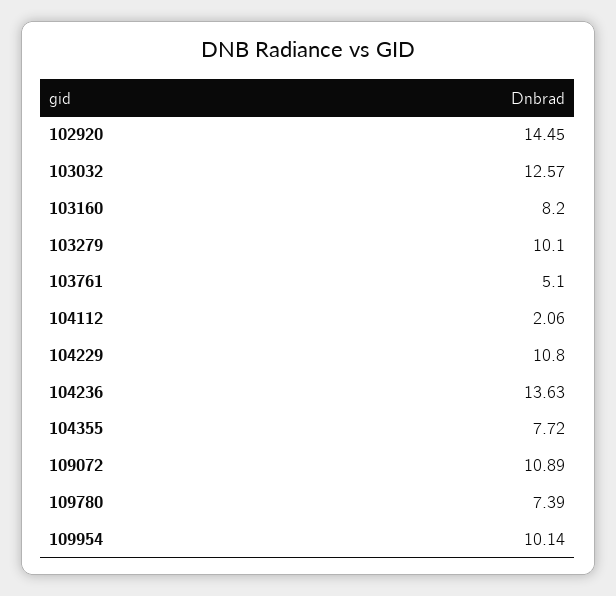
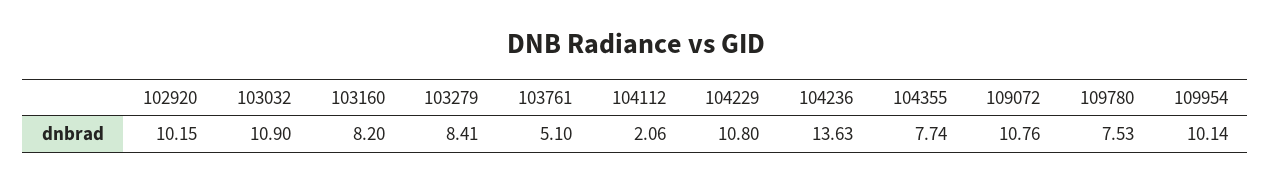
  {
-   "102920": 14.45,
+   "102920": 10.15,
-   "103032": 12.57,
+   "103032": 10.9,
    "103160": 8.2,
-   "103279": 10.1,
+   "103279": 8.41,
    "103761": 5.1,
    "104112": 2.06,
    "104229": 10.8,
    "104236": 13.63,
-   "104355": 7.72,
+   "104355": 7.74,
-   "109072": 10.89,
+   "109072": 10.76,
-   "109780": 7.39,
+   "109780": 7.53,
    "109954": 10.14
  }

